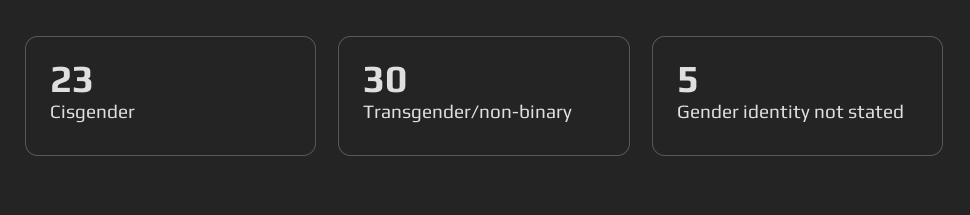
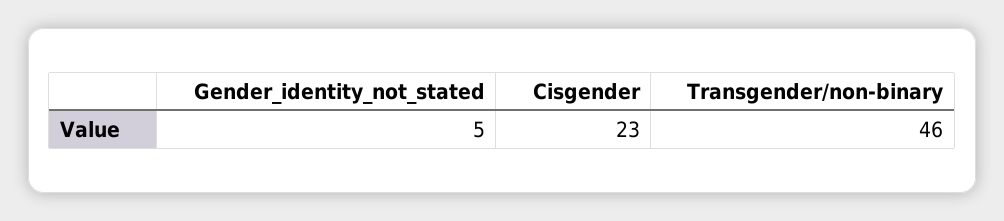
  {
    "Cisgender": 23,
-   "Transgender/non-binary": 30,
+   "Transgender/non-binary": 46,
    "Gender identity not stated": 5
  }

